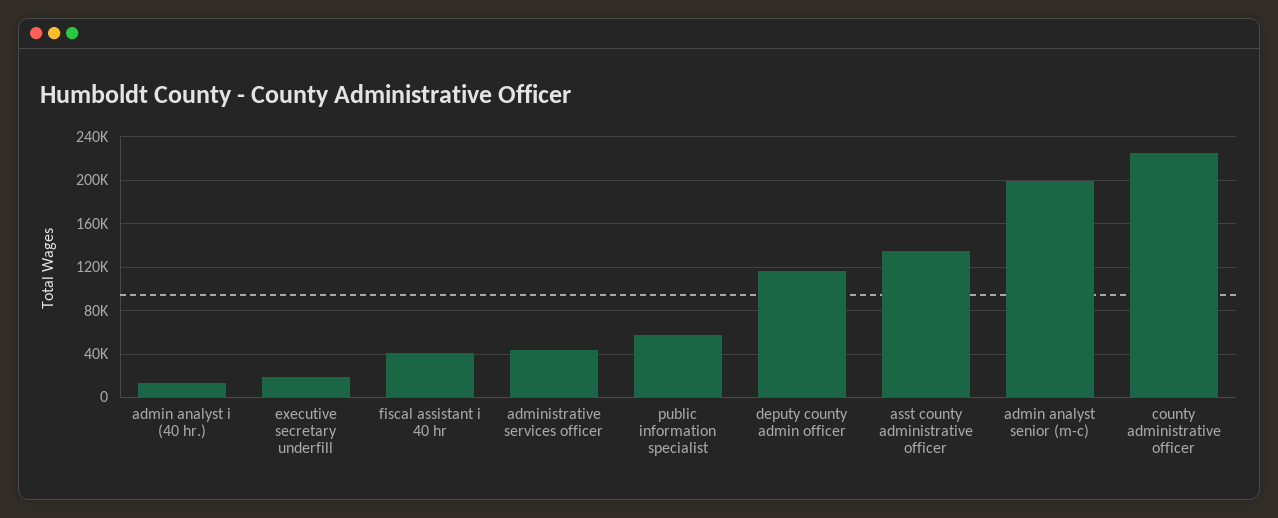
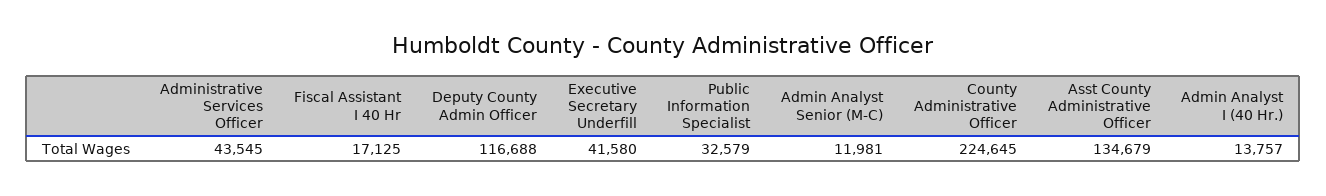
  {
    "admin analyst i (40 hr.)": 13757,
-   "executive secretary underfill": 20000,
+   "executive secretary underfill": 41580,
-   "fiscal assistant i 40 hr": 40000,
+   "fiscal assistant i 40 hr": 17125,
    "administrative services officer": 43545,
-   "public information specialist": 60000,
+   "public information specialist": 32579,
    "deputy county admin officer": 116688,
    "asst county administrative officer": 134679,
-   "admin analyst senior (m-c)": 200000,
+   "admin analyst senior (m-c)": 11981,
    "county administrative officer": 224645
  }

